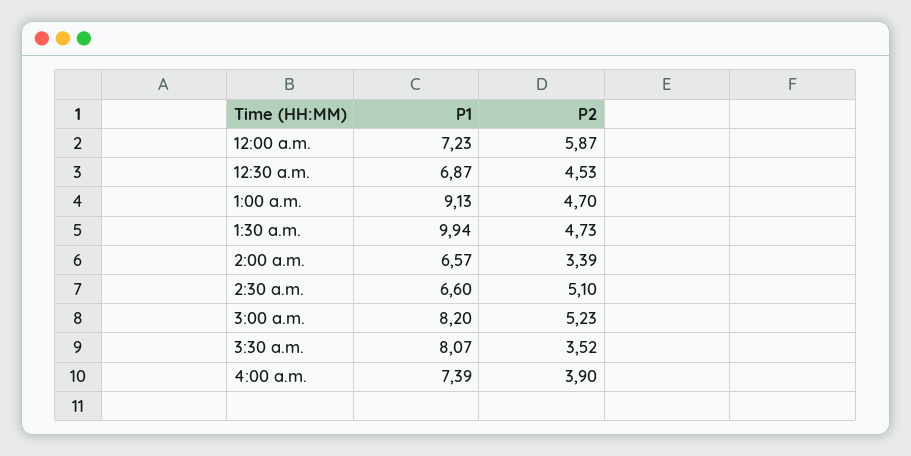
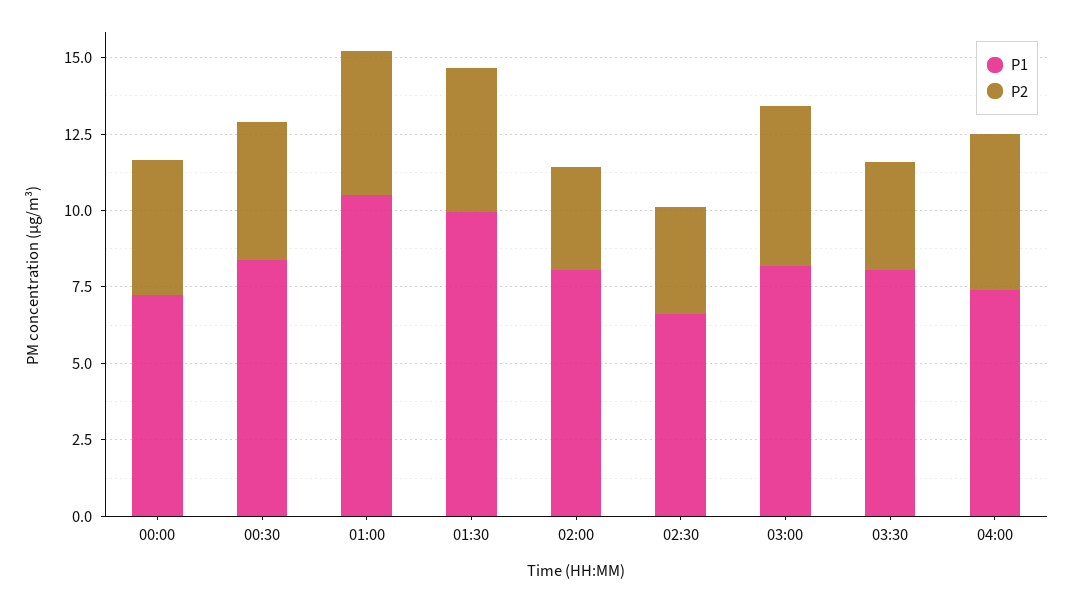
  {
    "P1": {
      "12:00 a.m.": 7.23,
-     "12:30 a.m.": 6.87,
+     "12:30 a.m.": 8.5,
-     "1:00 a.m.": 9.13,
+     "1:00 a.m.": 10.5,
      "1:30 a.m.": 9.94,
-     "2:00 a.m.": 6.57,
+     "2:00 a.m.": 8,
      "2:30 a.m.": 6.6,
      "3:00 a.m.": 8.2,
      "3:30 a.m.": 8.07,
      "4:00 a.m.": 7.39
    },
    "P2": {
-     "12:00 a.m.": 5.87,
+     "12:00 a.m.": 4.5,
      "12:30 a.m.": 4.53,
      "1:00 a.m.": 4.7,
      "1:30 a.m.": 4.73,
      "2:00 a.m.": 3.39,
-     "2:30 a.m.": 5.1,
+     "2:30 a.m.": 3.5,
      "3:00 a.m.": 5.23,
      "3:30 a.m.": 3.52,
-     "4:00 a.m.": 3.9
+     "4:00 a.m.": 5
    }
  }

